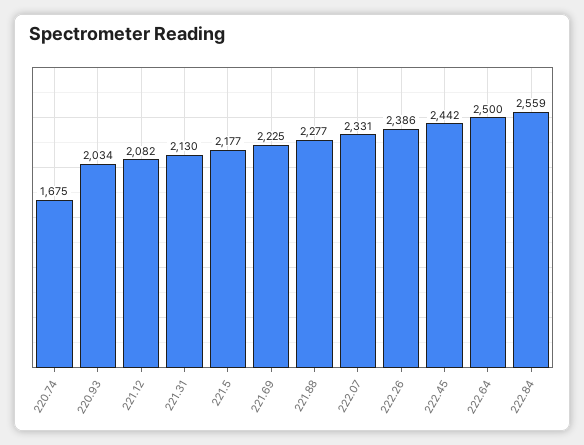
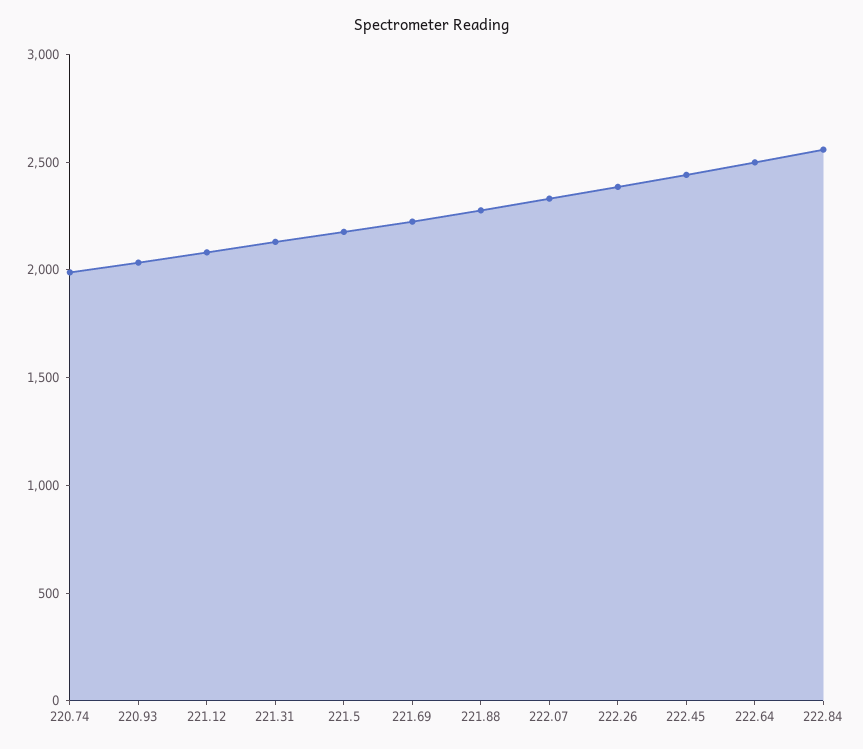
  {
-   "220.74": 1675,
+   "220.74": 2000,
    "220.93": 2034,
    "221.12": 2082,
    "221.31": 2130,
    "221.5": 2177,
    "221.69": 2225,
    "221.88": 2277,
    "222.07": 2331,
    "222.26": 2386,
    "222.45": 2442,
    "222.64": 2500,
    "222.84": 2559
  }

